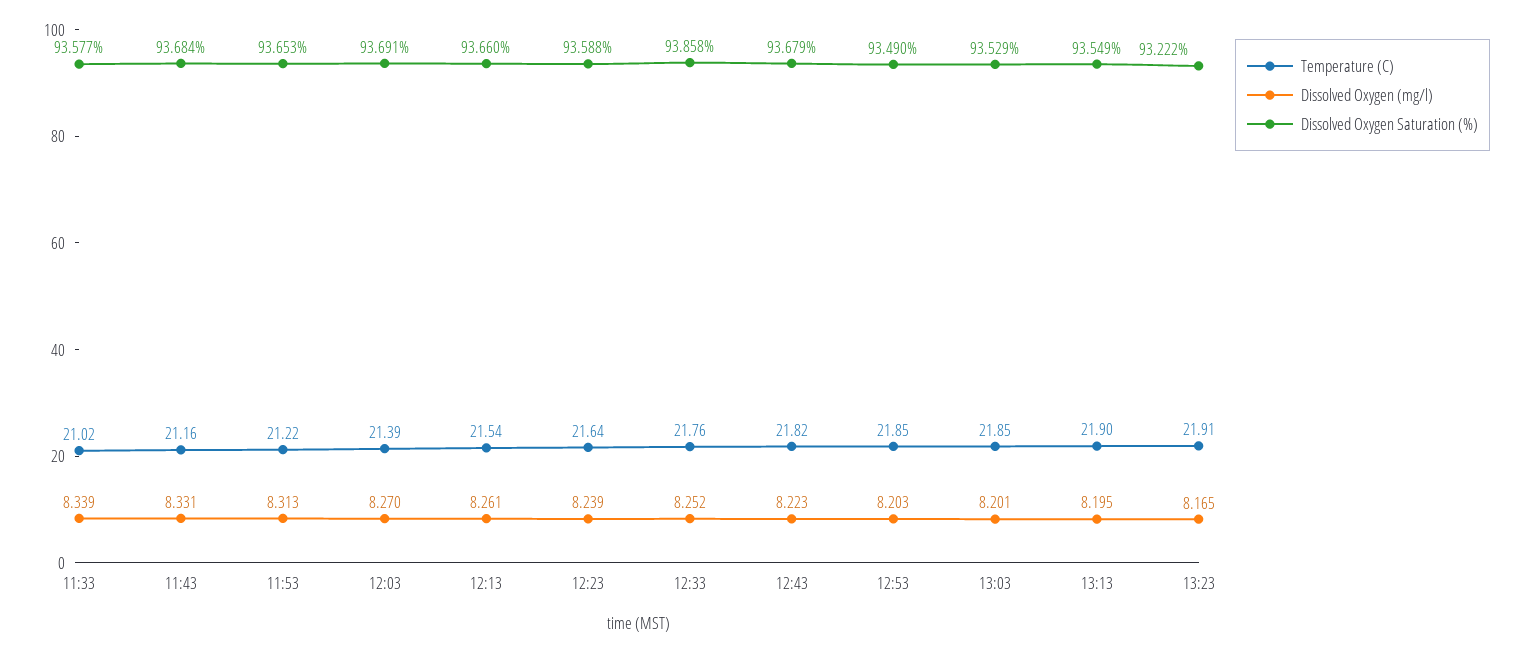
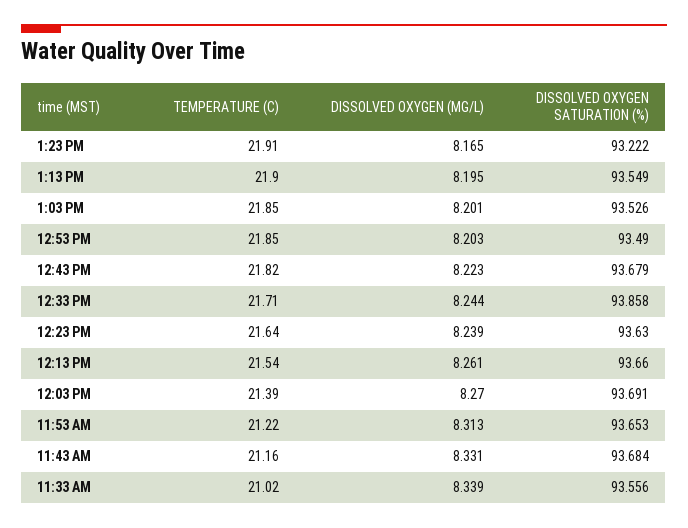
  {
    "Temperature (C)": {
      "11:33": 21.02,
      "11:43": 21.16,
      "11:53": 21.22,
      "12:03": 21.39,
      "12:13": 21.54,
      "12:23": 21.64,
-     "12:33": 21.76,
+     "12:33": 21.71,
      "12:43": 21.82,
      "12:53": 21.85,
      "13:03": 21.85,
      "13:13": 21.9,
      "13:23": 21.91
    },
    "Dissolved Oxygen (mg/l)": {
      "11:33": 8.339,
      "11:43": 8.331,
      "11:53": 8.313,
      "12:03": 8.27,
      "12:13": 8.261,
      "12:23": 8.239,
-     "12:33": 8.252,
+     "12:33": 8.244,
      "12:43": 8.223,
      "12:53": 8.203,
      "13:03": 8.201,
      "13:13": 8.195,
      "13:23": 8.165
    },
    "Dissolved Oxygen Saturation (%)": {
-     "11:33": 93.577,
+     "11:33": 93.556,
      "11:43": 93.684,
      "11:53": 93.653,
      "12:03": 93.691,
      "12:13": 93.66,
-     "12:23": 93.588,
+     "12:23": 93.63,
      "12:33": 93.858,
      "12:43": 93.679,
      "12:53": 93.49,
-     "13:03": 93.529,
+     "13:03": 93.526,
      "13:13": 93.549,
      "13:23": 93.222
    }
  }

